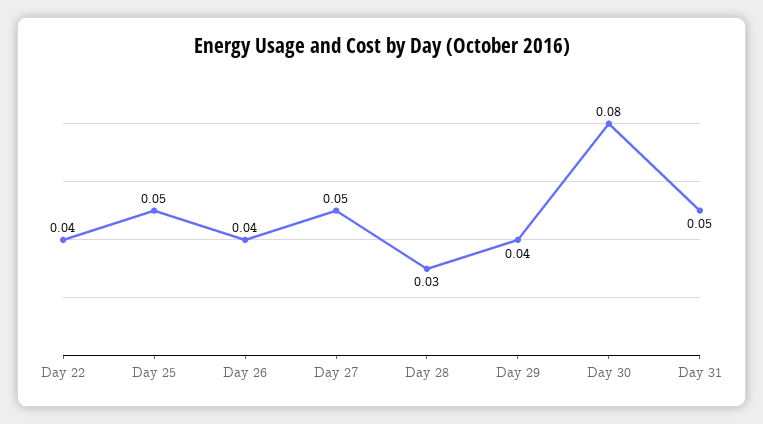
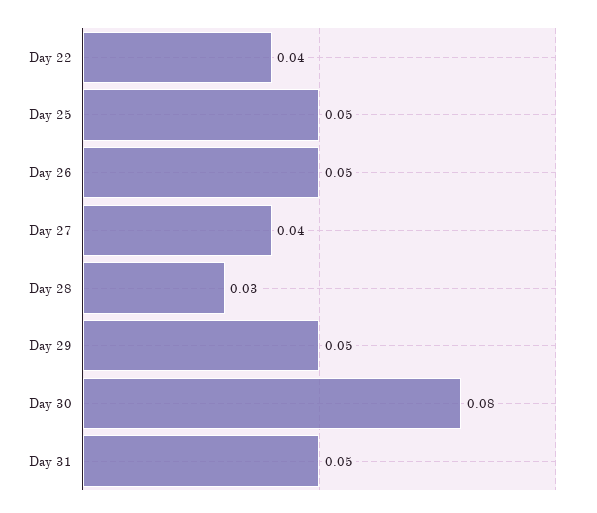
  {
    "Day 22": 0.04,
    "Day 25": 0.05,
-   "Day 26": 0.04,
+   "Day 26": 0.05,
-   "Day 27": 0.05,
+   "Day 27": 0.04,
    "Day 28": 0.03,
-   "Day 29": 0.04,
+   "Day 29": 0.05,
    "Day 30": 0.08,
    "Day 31": 0.05
  }

